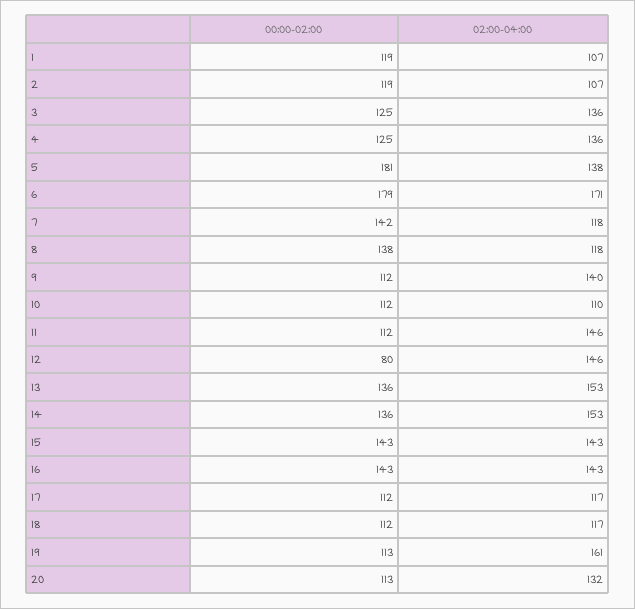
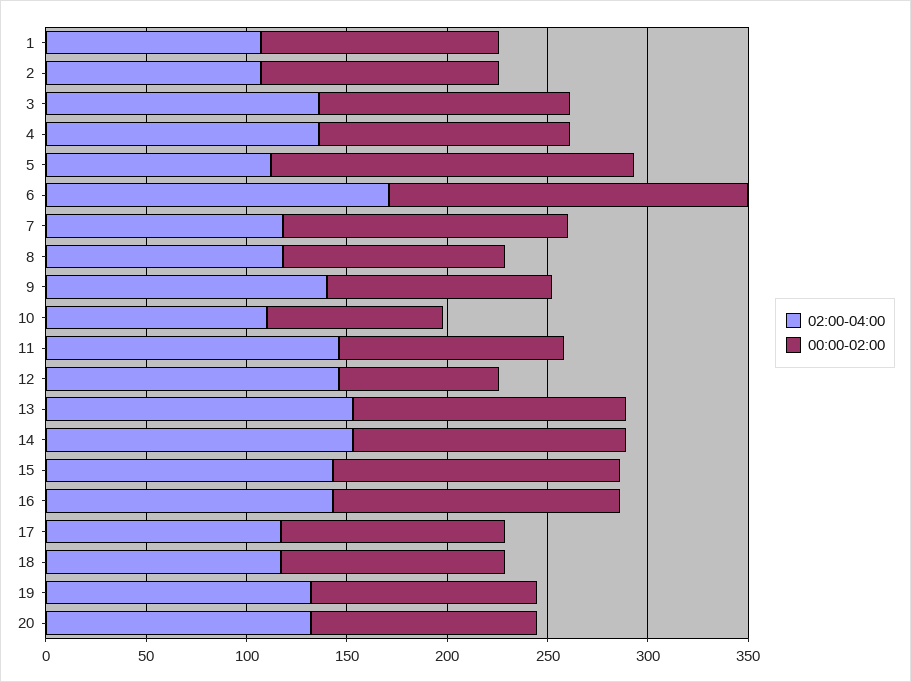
  {
    "00:00-02:00": {
      "1": 119,
      "2": 119,
      "3": 125,
      "4": 125,
      "5": 181,
      "6": 179,
      "7": 142,
-     "8": 138,
+     "8": 110,
      "9": 112,
-     "10": 112,
+     "10": 90,
      "11": 112,
      "12": 80,
      "13": 136,
      "14": 136,
      "15": 143,
      "16": 143,
      "17": 112,
      "18": 112,
      "19": 113,
      "20": 113
    },
    "02:00-04:00": {
      "1": 107,
      "2": 107,
      "3": 136,
      "4": 136,
-     "5": 138,
+     "5": 110,
      "6": 171,
      "7": 118,
      "8": 118,
      "9": 140,
      "10": 110,
      "11": 146,
      "12": 146,
      "13": 153,
      "14": 153,
      "15": 143,
      "16": 143,
      "17": 117,
      "18": 117,
-     "19": 161,
+     "19": 130,
      "20": 132
    }
  }

